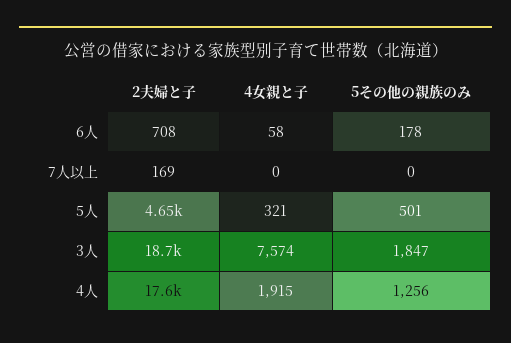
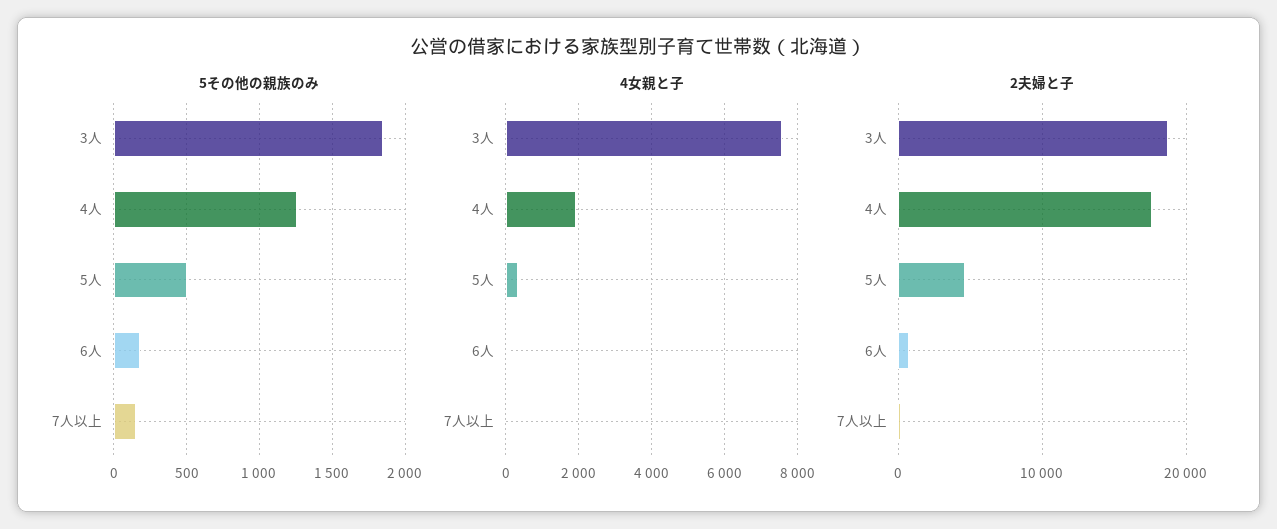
  {
    "2夫婦と子": {
      "6人": 708,
      "7人以上": 169,
      "5人": 4650,
      "3人": 18700,
      "4人": 17600
    },
    "4女親と子": {
      "6人": 58,
      "7人以上": 0,
      "5人": 321,
      "3人": 7574,
      "4人": 1915
    },
    "5その他の親族のみ": {
      "6人": 178,
-     "7人以上": 0,
+     "7人以上": 150,
      "5人": 501,
      "3人": 1847,
      "4人": 1256
    }
  }

